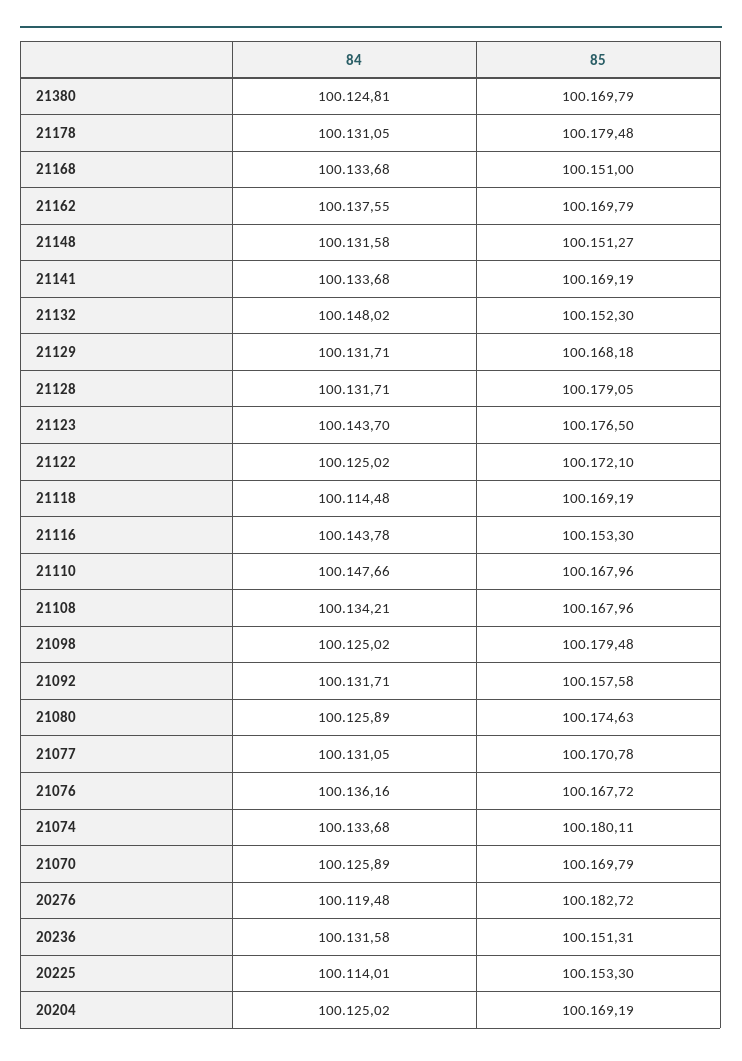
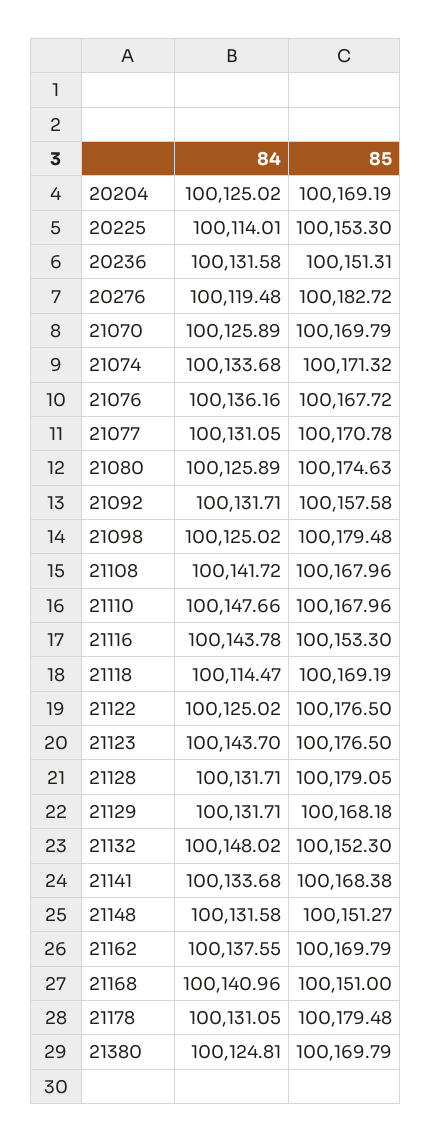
  {
    "84": {
      "21380": 100124.81,
      "21178": 100131.05,
-     "21168": 100133.68,
+     "21168": 100140.96,
      "21162": 100137.55,
      "21148": 100131.58,
      "21141": 100133.68,
      "21132": 100148.02,
      "21129": 100131.71,
      "21128": 100131.71,
      "21123": 100143.7,
      "21122": 100125.02,
-     "21118": 100114.48,
+     "21118": 100114.47,
      "21116": 100143.78,
      "21110": 100147.66,
-     "21108": 100134.21,
+     "21108": 100141.72,
      "21098": 100125.02,
      "21092": 100131.71,
      "21080": 100125.89,
      "21077": 100131.05,
      "21076": 100136.16,
      "21074": 100133.68,
      "21070": 100125.89,
      "20276": 100119.48,
      "20236": 100131.58,
      "20225": 100114.01,
      "20204": 100125.02
    },
    "85": {
      "21380": 100169.79,
      "21178": 100179.48,
      "21168": 100151,
      "21162": 100169.79,
      "21148": 100151.27,
-     "21141": 100169.19,
+     "21141": 100168.38,
      "21132": 100152.3,
      "21129": 100168.18,
      "21128": 100179.05,
      "21123": 100176.5,
-     "21122": 100172.1,
+     "21122": 100176.5,
      "21118": 100169.19,
      "21116": 100153.3,
      "21110": 100167.96,
      "21108": 100167.96,
      "21098": 100179.48,
      "21092": 100157.58,
      "21080": 100174.63,
      "21077": 100170.78,
      "21076": 100167.72,
-     "21074": 100180.11,
+     "21074": 100171.32,
      "21070": 100169.79,
      "20276": 100182.72,
      "20236": 100151.31,
      "20225": 100153.3,
      "20204": 100169.19
    }
  }

